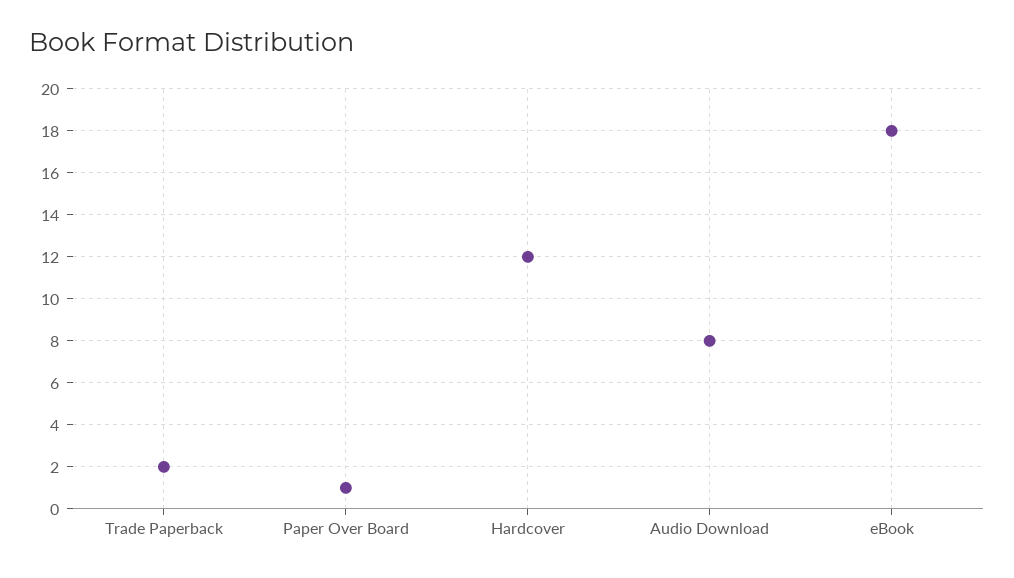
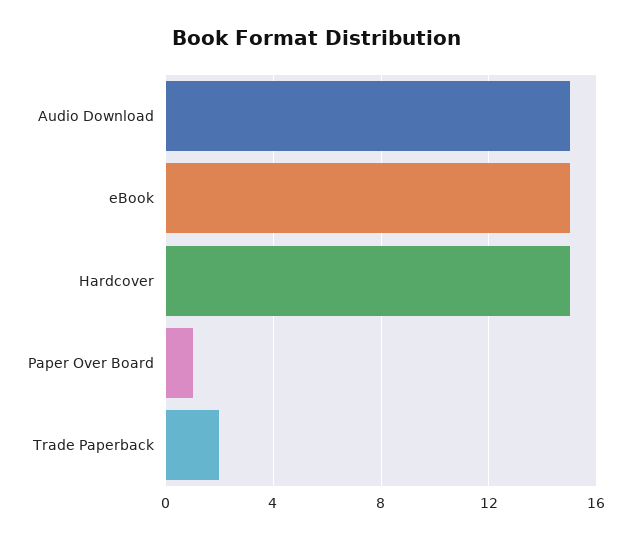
  {
    "Trade Paperback": 2,
    "Paper Over Board": 1,
-   "Hardcover": 12,
+   "Hardcover": 15,
-   "Audio Download": 8,
+   "Audio Download": 15,
-   "eBook": 18
+   "eBook": 15
  }

